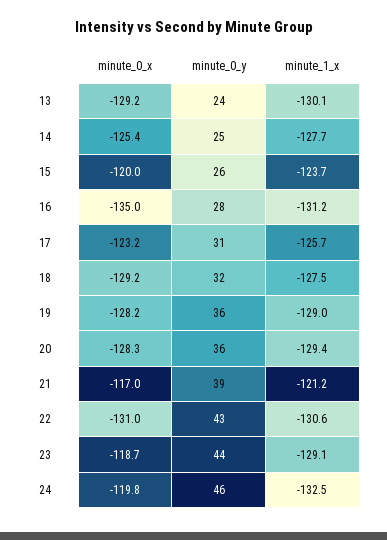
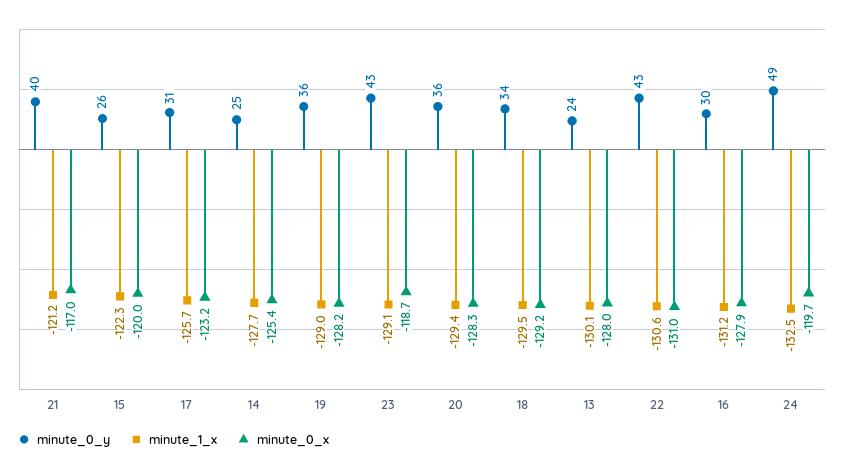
  {
    "minute_0_x": {
-     "13": -129.2,
+     "13": -128,
      "14": -125.4,
      "15": -120,
-     "16": -135,
+     "16": -127.9,
      "17": -123.2,
      "18": -129.2,
      "19": -128.2,
      "20": -128.3,
      "21": -117,
      "22": -131,
      "23": -118.7,
-     "24": -119.8
+     "24": -119.7
    },
    "minute_0_y": {
      "13": 24,
      "14": 25,
      "15": 26,
-     "16": 28,
+     "16": 30,
      "17": 31,
-     "18": 32,
+     "18": 34,
      "19": 36,
      "20": 36,
-     "21": 39,
+     "21": 40,
      "22": 43,
-     "23": 44,
+     "23": 43,
-     "24": 46
+     "24": 49
    },
    "minute_1_x": {
      "13": -130.1,
      "14": -127.7,
-     "15": -123.7,
+     "15": -122.3,
      "16": -131.2,
      "17": -125.7,
-     "18": -127.5,
+     "18": -129.5,
      "19": -129,
      "20": -129.4,
      "21": -121.2,
      "22": -130.6,
      "23": -129.1,
      "24": -132.5
    }
  }

